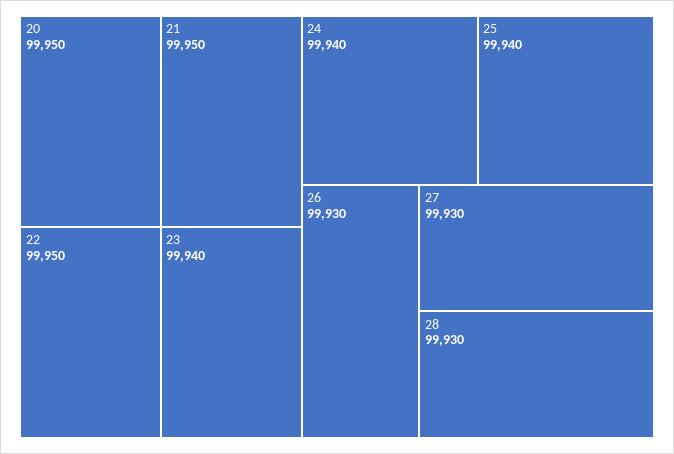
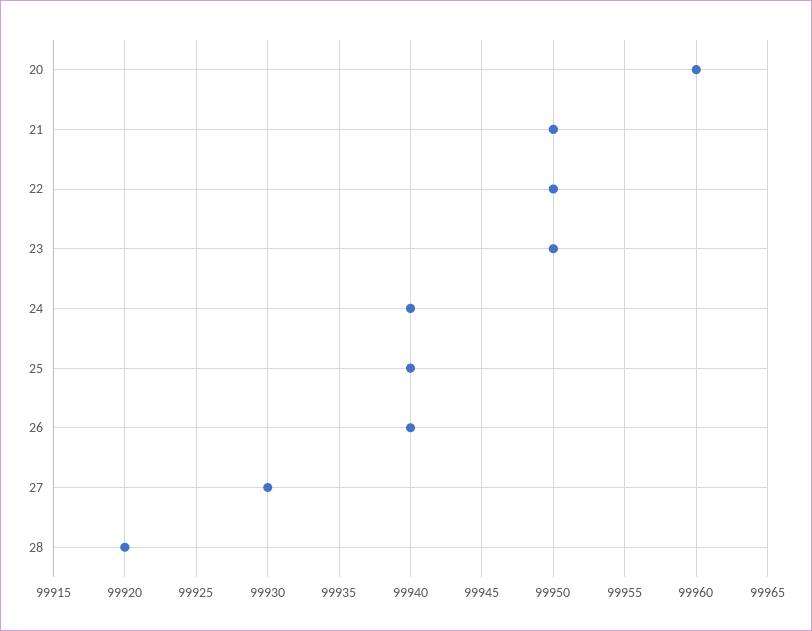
  {
-   "20": 99950,
+   "20": 99960,
    "21": 99950,
    "22": 99950,
-   "23": 99940,
+   "23": 99950,
    "24": 99940,
    "25": 99940,
-   "26": 99930,
+   "26": 99940,
    "27": 99930,
-   "28": 99930
+   "28": 99920
  }

